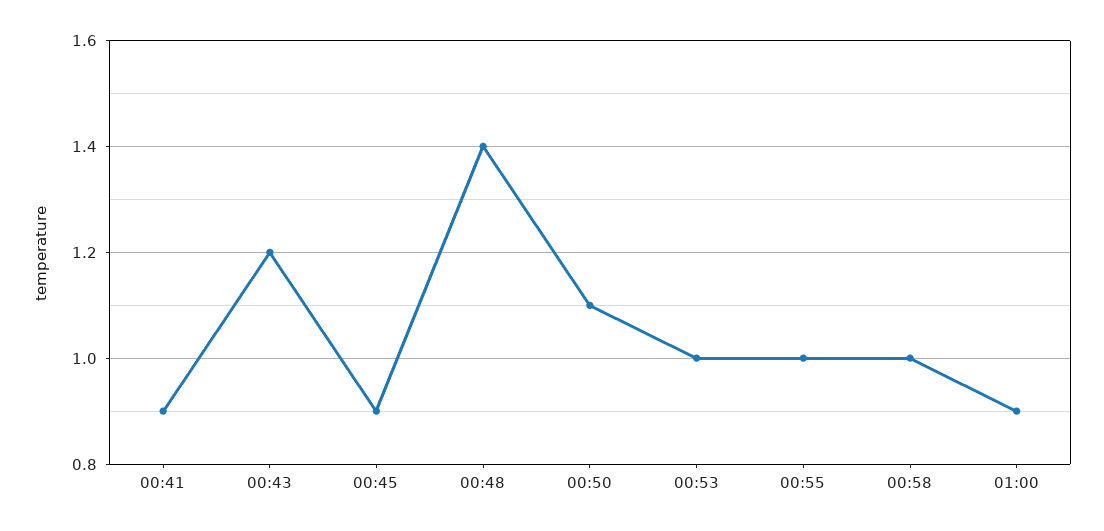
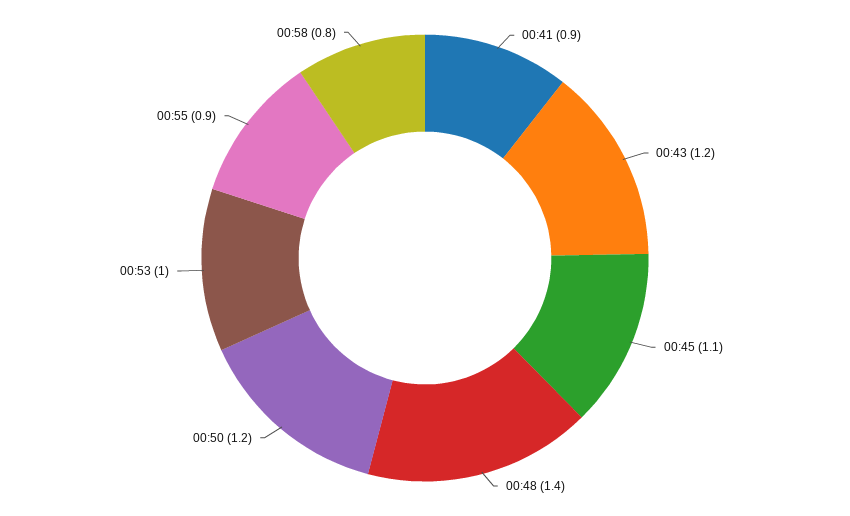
  {
    "00:41": 0.9,
    "00:43": 1.2,
-   "00:45": 0.9,
+   "00:45": 1.1,
    "00:48": 1.4,
-   "00:50": 1.1,
+   "00:50": 1.2,
    "00:53": 1,
-   "00:55": 1,
+   "00:55": 0.9,
-   "00:58": 1,
+   "00:58": 0.8
-   "01:00": 0.9
  }

